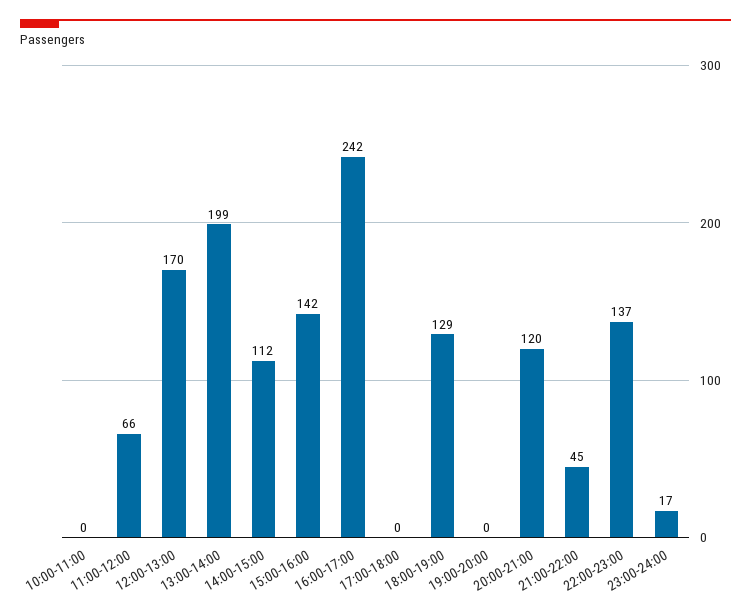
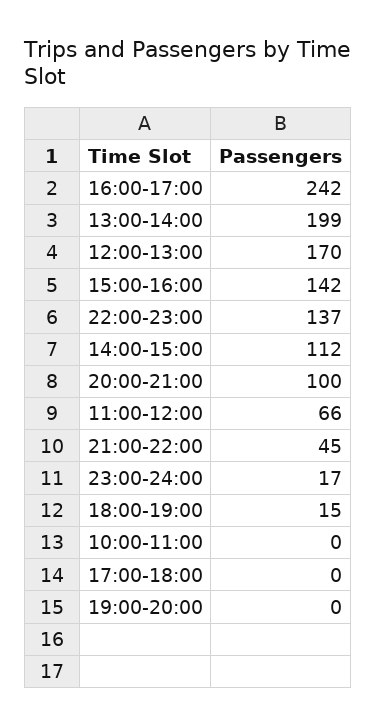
  {
    "10:00-11:00": 0,
    "11:00-12:00": 66,
    "12:00-13:00": 170,
    "13:00-14:00": 199,
    "14:00-15:00": 112,
    "15:00-16:00": 142,
    "16:00-17:00": 242,
    "17:00-18:00": 0,
-   "18:00-19:00": 129,
+   "18:00-19:00": 15,
    "19:00-20:00": 0,
-   "20:00-21:00": 120,
+   "20:00-21:00": 100,
    "21:00-22:00": 45,
    "22:00-23:00": 137,
    "23:00-24:00": 17
  }

